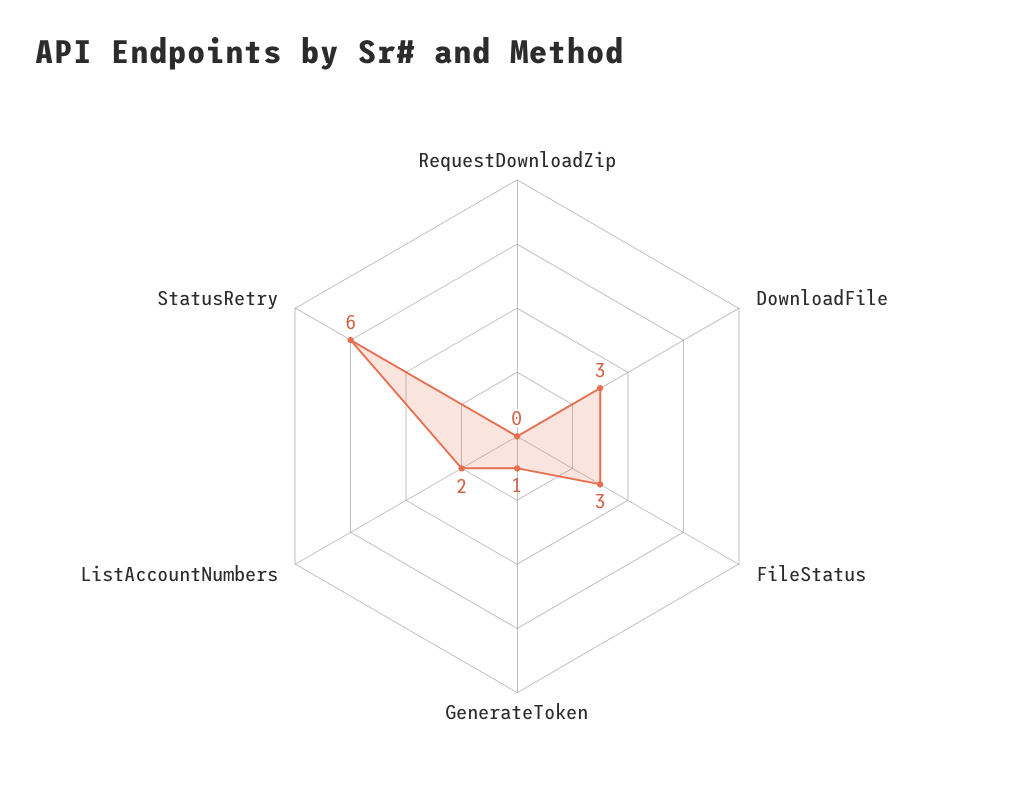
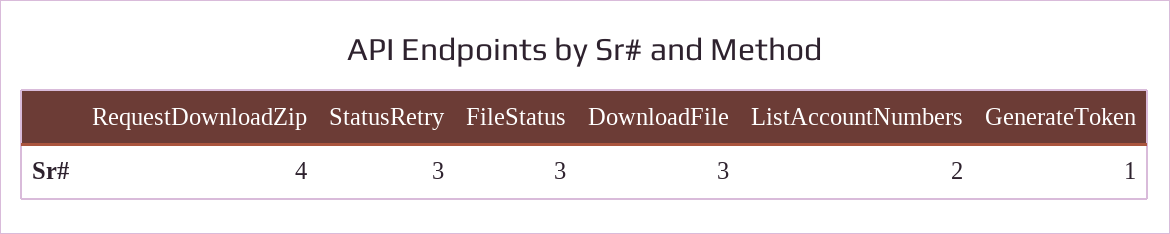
  {
-   "RequestDownloadZip": 0,
+   "RequestDownloadZip": 4,
    "DownloadFile": 3,
    "FileStatus": 3,
    "GenerateToken": 1,
    "ListAccountNumbers": 2,
-   "StatusRetry": 6
+   "StatusRetry": 3
  }

